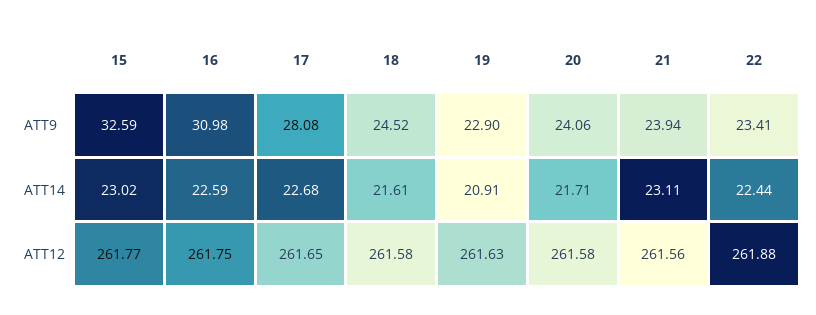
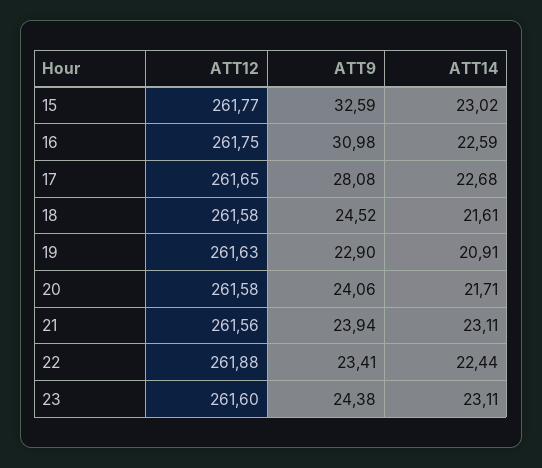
  {
    "15": {
      "ATT9": 32.59,
      "ATT14": 23.02,
      "ATT12": 261.77
    },
    "16": {
      "ATT9": 30.98,
      "ATT14": 22.59,
      "ATT12": 261.75
    },
    "17": {
      "ATT9": 28.08,
      "ATT14": 22.68,
      "ATT12": 261.65
    },
    "18": {
      "ATT9": 24.52,
      "ATT14": 21.61,
      "ATT12": 261.58
    },
    "19": {
      "ATT9": 22.9,
      "ATT14": 20.91,
      "ATT12": 261.63
    },
    "20": {
      "ATT9": 24.06,
      "ATT14": 21.71,
      "ATT12": 261.58
    },
    "21": {
      "ATT9": 23.94,
      "ATT14": 23.11,
      "ATT12": 261.56
    },
    "22": {
      "ATT9": 23.41,
      "ATT14": 22.44,
      "ATT12": 261.88
-   }
+   },
+   "23": {
+     "ATT12": 261.6,
+     "ATT9": 24.38,
+     "ATT14": 23.11
+   }
  }

